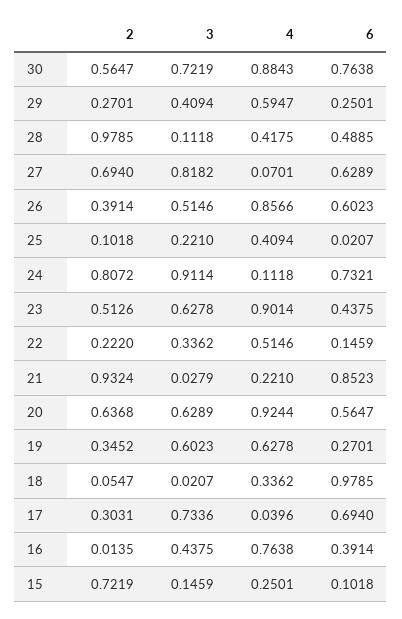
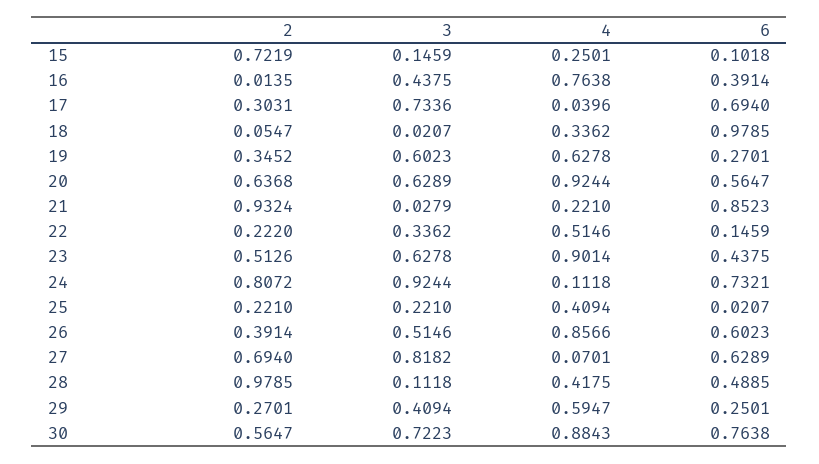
  {
    "2": {
      "30": 0.5647,
      "29": 0.2701,
      "28": 0.9785,
      "27": 0.694,
      "26": 0.3914,
-     "25": 0.1018,
+     "25": 0.221,
      "24": 0.8072,
      "23": 0.5126,
      "22": 0.222,
      "21": 0.9324,
      "20": 0.6368,
      "19": 0.3452,
      "18": 0.0547,
      "17": 0.3031,
      "16": 0.0135,
      "15": 0.7219
    },
    "3": {
-     "30": 0.7219,
+     "30": 0.7223,
      "29": 0.4094,
      "28": 0.1118,
      "27": 0.8182,
      "26": 0.5146,
      "25": 0.221,
-     "24": 0.9114,
+     "24": 0.9244,
      "23": 0.6278,
      "22": 0.3362,
      "21": 0.0279,
      "20": 0.6289,
      "19": 0.6023,
      "18": 0.0207,
      "17": 0.7336,
      "16": 0.4375,
      "15": 0.1459
    },
    "4": {
      "30": 0.8843,
      "29": 0.5947,
      "28": 0.4175,
      "27": 0.0701,
      "26": 0.8566,
      "25": 0.4094,
      "24": 0.1118,
      "23": 0.9014,
      "22": 0.5146,
      "21": 0.221,
      "20": 0.9244,
      "19": 0.6278,
      "18": 0.3362,
      "17": 0.0396,
      "16": 0.7638,
      "15": 0.2501
    },
    "6": {
      "30": 0.7638,
      "29": 0.2501,
      "28": 0.4885,
      "27": 0.6289,
      "26": 0.6023,
      "25": 0.0207,
      "24": 0.7321,
      "23": 0.4375,
      "22": 0.1459,
      "21": 0.8523,
      "20": 0.5647,
      "19": 0.2701,
      "18": 0.9785,
      "17": 0.694,
      "16": 0.3914,
      "15": 0.1018
    }
  }

